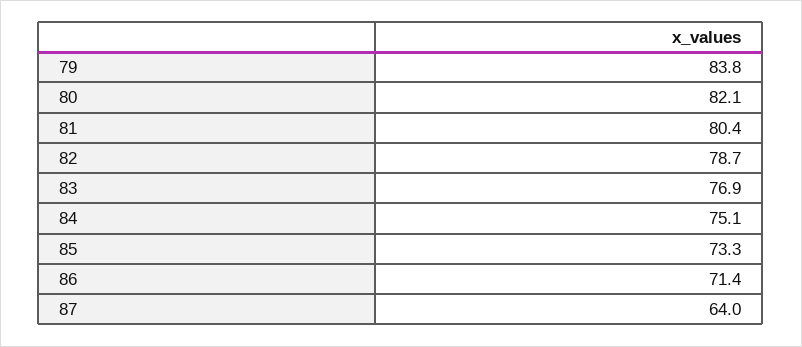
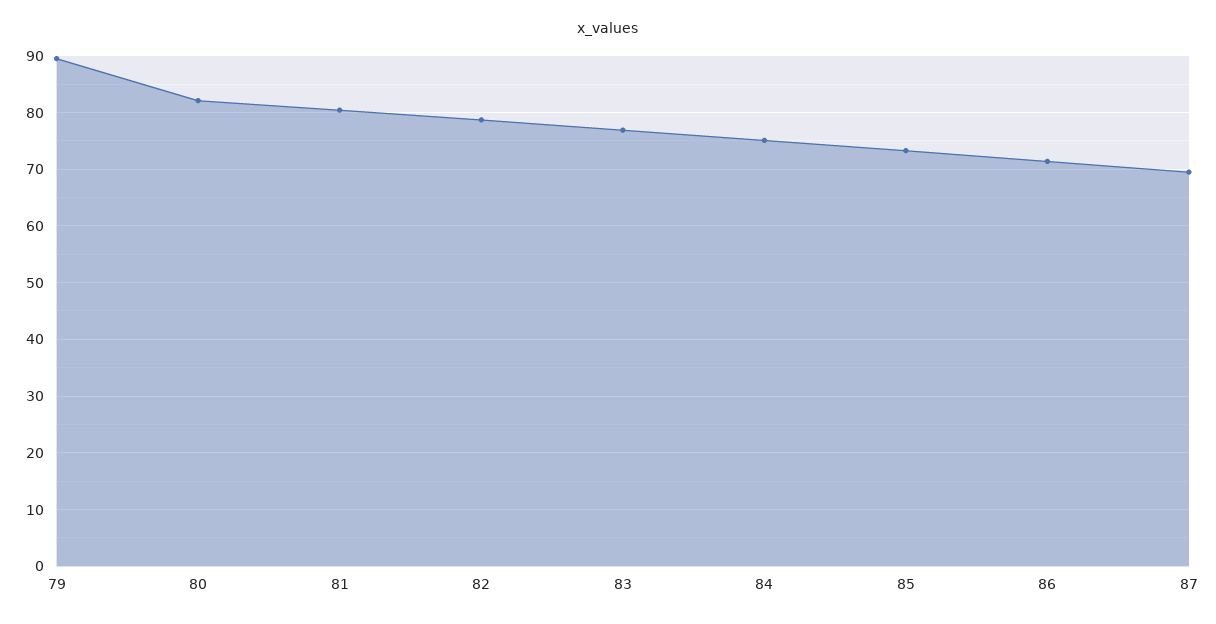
  {
-   "79": 83.8,
+   "79": 90,
    "80": 82.1,
    "81": 80.4,
    "82": 78.7,
    "83": 76.9,
    "84": 75.1,
    "85": 73.3,
    "86": 71.4,
-   "87": 64
+   "87": 70
  }

